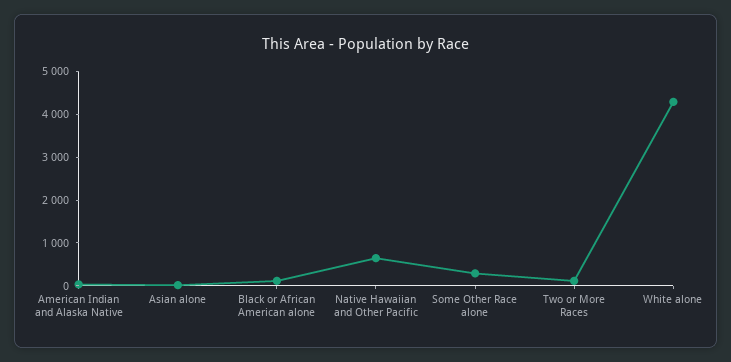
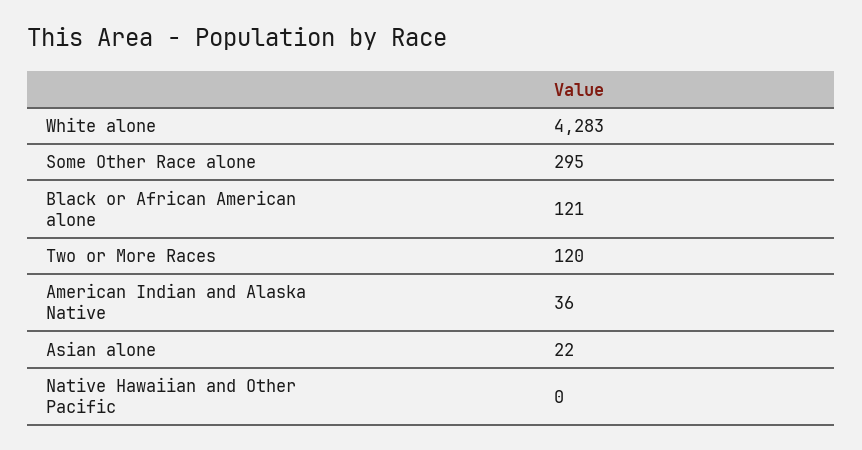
  {
    "American Indian and Alaska Native": 36,
    "Asian alone": 22,
    "Black or African American alone": 121,
-   "Native Hawaiian and Other Pacific": 600,
+   "Native Hawaiian and Other Pacific": 0,
    "Some Other Race alone": 295,
    "Two or More Races": 120,
    "White alone": 4283
  }

